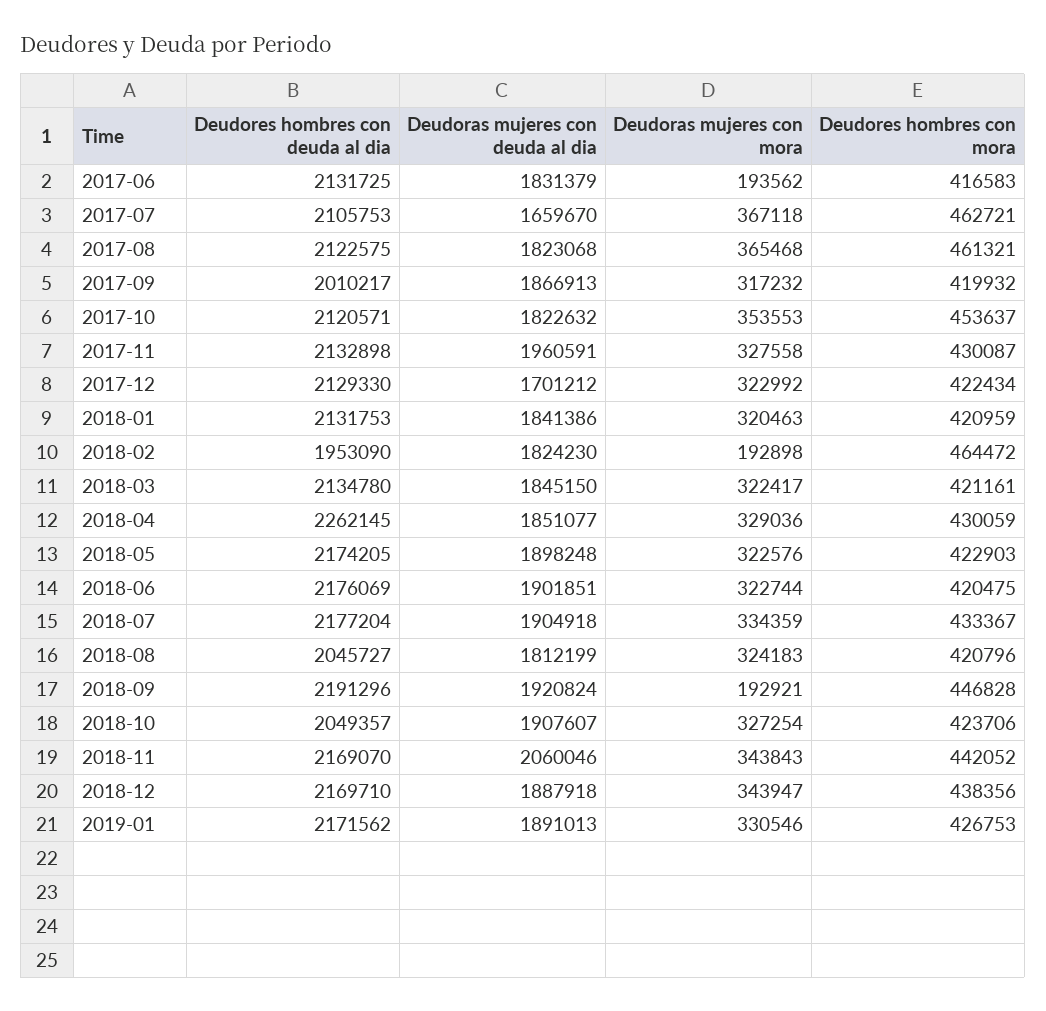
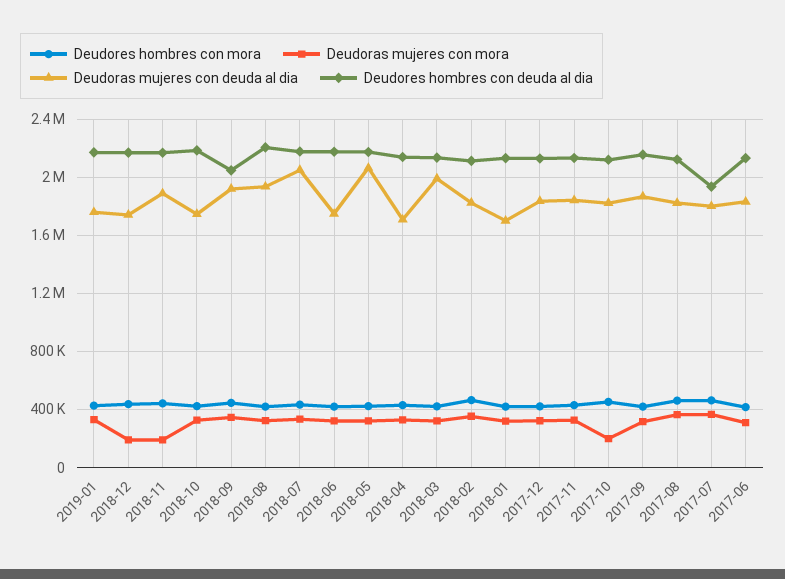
  {
    "Deudores hombres con deuda al dia": {
      "2017-06": 2131725,
-     "2017-07": 2105753,
+     "2017-07": 1950000,
      "2017-08": 2122575,
-     "2017-09": 2010217,
+     "2017-09": 2150000,
      "2017-10": 2120571,
      "2017-11": 2132898,
      "2017-12": 2129330,
      "2018-01": 2131753,
-     "2018-02": 1953090,
+     "2018-02": 2100000,
      "2018-03": 2134780,
-     "2018-04": 2262145,
+     "2018-04": 2150000,
      "2018-05": 2174205,
      "2018-06": 2176069,
      "2018-07": 2177204,
-     "2018-08": 2045727,
+     "2018-08": 2200000,
-     "2018-09": 2191296,
+     "2018-09": 2050000,
-     "2018-10": 2049357,
+     "2018-10": 2200000,
      "2018-11": 2169070,
      "2018-12": 2169710,
      "2019-01": 2171562
    },
    "Deudoras mujeres con deuda al dia": {
      "2017-06": 1831379,
-     "2017-07": 1659670,
+     "2017-07": 1800000,
      "2017-08": 1823068,
      "2017-09": 1866913,
      "2017-10": 1822632,
-     "2017-11": 1960591,
+     "2017-11": 1850000,
-     "2017-12": 1701212,
+     "2017-12": 1850000,
-     "2018-01": 1841386,
+     "2018-01": 1700000,
      "2018-02": 1824230,
-     "2018-03": 1845150,
+     "2018-03": 2000000,
-     "2018-04": 1851077,
+     "2018-04": 1700000,
-     "2018-05": 1898248,
+     "2018-05": 2050000,
-     "2018-06": 1901851,
+     "2018-06": 1750000,
-     "2018-07": 1904918,
+     "2018-07": 2050000,
-     "2018-08": 1812199,
+     "2018-08": 1950000,
      "2018-09": 1920824,
-     "2018-10": 1907607,
+     "2018-10": 1750000,
-     "2018-11": 2060046,
+     "2018-11": 1900000,
-     "2018-12": 1887918,
+     "2018-12": 1750000,
-     "2019-01": 1891013
+     "2019-01": 1750000
    },
    "Deudoras mujeres con mora": {
-     "2017-06": 193562,
+     "2017-06": 300000,
      "2017-07": 367118,
      "2017-08": 365468,
      "2017-09": 317232,
-     "2017-10": 353553,
+     "2017-10": 200000,
      "2017-11": 327558,
      "2017-12": 322992,
      "2018-01": 320463,
-     "2018-02": 192898,
+     "2018-02": 350000,
      "2018-03": 322417,
      "2018-04": 329036,
      "2018-05": 322576,
      "2018-06": 322744,
      "2018-07": 334359,
      "2018-08": 324183,
-     "2018-09": 192921,
+     "2018-09": 350000,
      "2018-10": 327254,
-     "2018-11": 343843,
+     "2018-11": 200000,
-     "2018-12": 343947,
+     "2018-12": 200000,
      "2019-01": 330546
    },
    "Deudores hombres con mora": {
      "2017-06": 416583,
      "2017-07": 462721,
      "2017-08": 461321,
      "2017-09": 419932,
      "2017-10": 453637,
      "2017-11": 430087,
      "2017-12": 422434,
      "2018-01": 420959,
      "2018-02": 464472,
      "2018-03": 421161,
      "2018-04": 430059,
      "2018-05": 422903,
      "2018-06": 420475,
      "2018-07": 433367,
      "2018-08": 420796,
      "2018-09": 446828,
      "2018-10": 423706,
      "2018-11": 442052,
      "2018-12": 438356,
      "2019-01": 426753
    }
  }

